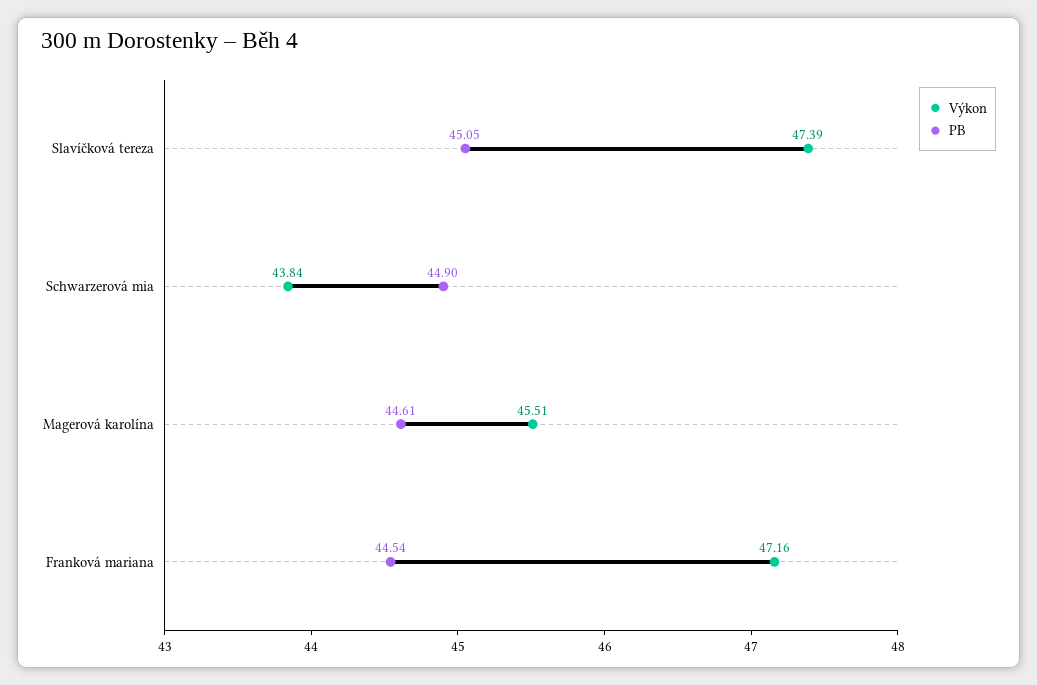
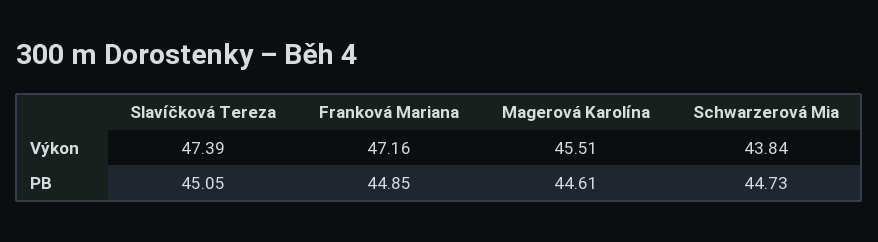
  {
    "Výkon": {
      "Slavíčková tereza": 47.39,
      "Schwarzerová mia": 43.84,
      "Magerová karolína": 45.51,
      "Franková mariana": 47.16
    },
    "PB": {
      "Slavíčková tereza": 45.05,
-     "Schwarzerová mia": 44.9,
+     "Schwarzerová mia": 44.73,
      "Magerová karolína": 44.61,
-     "Franková mariana": 44.54
+     "Franková mariana": 44.85
    }
  }

